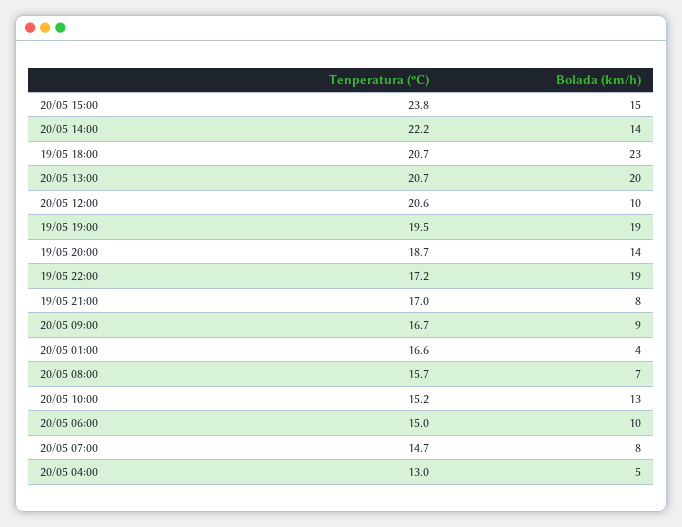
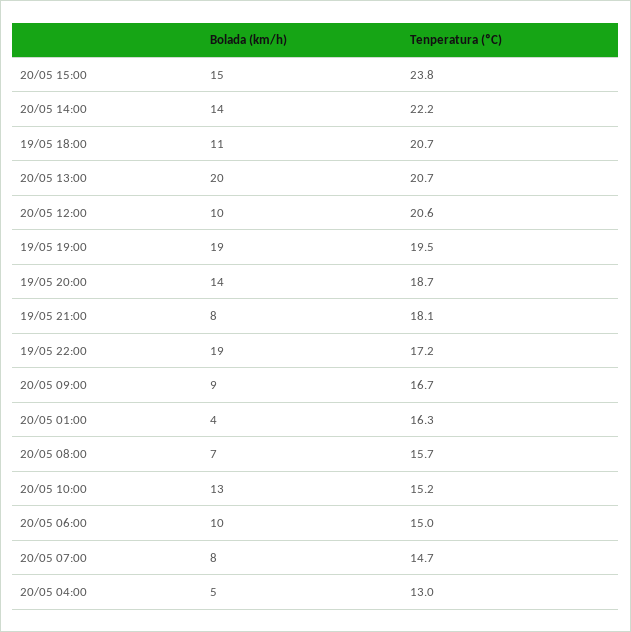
  {
    "Tenperatura (ºC)": {
      "20/05 15:00": 23.8,
      "20/05 14:00": 22.2,
      "19/05 18:00": 20.7,
      "20/05 13:00": 20.7,
      "20/05 12:00": 20.6,
      "19/05 19:00": 19.5,
      "19/05 20:00": 18.7,
      "19/05 22:00": 17.2,
-     "19/05 21:00": 17,
+     "19/05 21:00": 18.1,
      "20/05 09:00": 16.7,
-     "20/05 01:00": 16.6,
+     "20/05 01:00": 16.3,
      "20/05 08:00": 15.7,
      "20/05 10:00": 15.2,
      "20/05 06:00": 15,
      "20/05 07:00": 14.7,
      "20/05 04:00": 13
    },
    "Bolada (km/h)": {
      "20/05 15:00": 15,
      "20/05 14:00": 14,
-     "19/05 18:00": 23,
+     "19/05 18:00": 11,
      "20/05 13:00": 20,
      "20/05 12:00": 10,
      "19/05 19:00": 19,
      "19/05 20:00": 14,
      "19/05 22:00": 19,
      "19/05 21:00": 8,
      "20/05 09:00": 9,
      "20/05 01:00": 4,
      "20/05 08:00": 7,
      "20/05 10:00": 13,
      "20/05 06:00": 10,
      "20/05 07:00": 8,
      "20/05 04:00": 5
    }
  }

